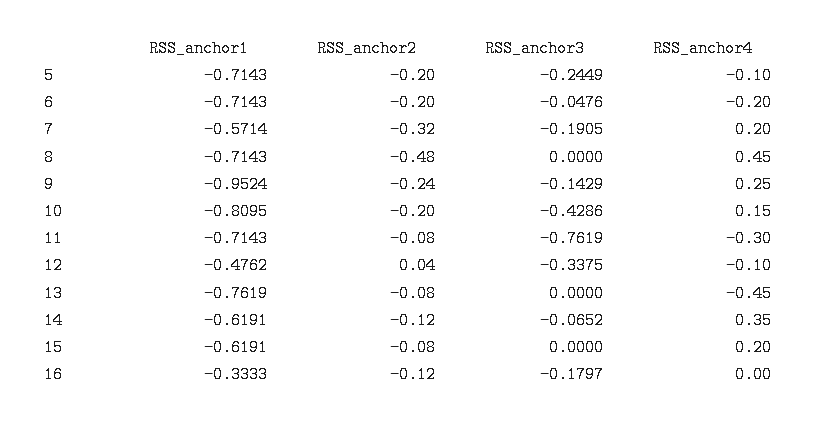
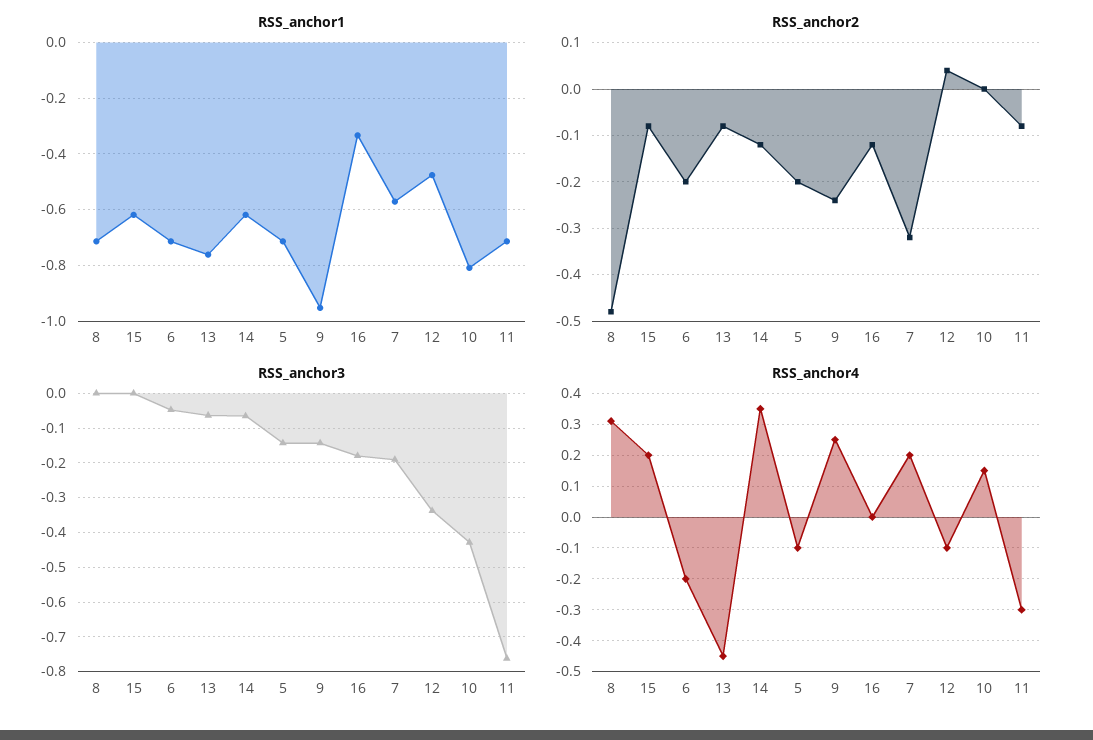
  {
    "RSS_anchor1": {
      "5": -0.7143,
      "6": -0.7143,
      "7": -0.5714,
      "8": -0.7143,
      "9": -0.9524,
      "10": -0.8095,
      "11": -0.7143,
      "12": -0.4762,
      "13": -0.7619,
      "14": -0.6191,
      "15": -0.6191,
      "16": -0.3333
    },
    "RSS_anchor2": {
      "5": -0.2,
      "6": -0.2,
      "7": -0.32,
      "8": -0.48,
      "9": -0.24,
-     "10": -0.2,
+     "10": 0,
      "11": -0.08,
      "12": 0.04,
      "13": -0.08,
      "14": -0.12,
      "15": -0.08,
      "16": -0.12
    },
    "RSS_anchor3": {
-     "5": -0.2449,
+     "5": -0.14,
      "6": -0.0476,
      "7": -0.1905,
      "8": 0,
      "9": -0.1429,
      "10": -0.4286,
      "11": -0.7619,
      "12": -0.3375,
-     "13": 0,
+     "13": -0.06,
      "14": -0.0652,
      "15": 0,
      "16": -0.1797
    },
    "RSS_anchor4": {
      "5": -0.1,
      "6": -0.2,
      "7": 0.2,
-     "8": 0.45,
+     "8": 0.3,
      "9": 0.25,
      "10": 0.15,
      "11": -0.3,
      "12": -0.1,
      "13": -0.45,
      "14": 0.35,
      "15": 0.2,
      "16": 0
    }
  }

